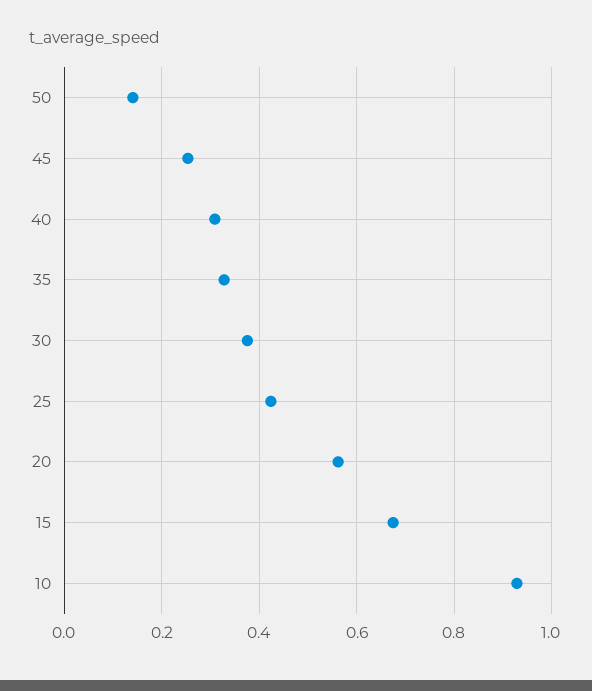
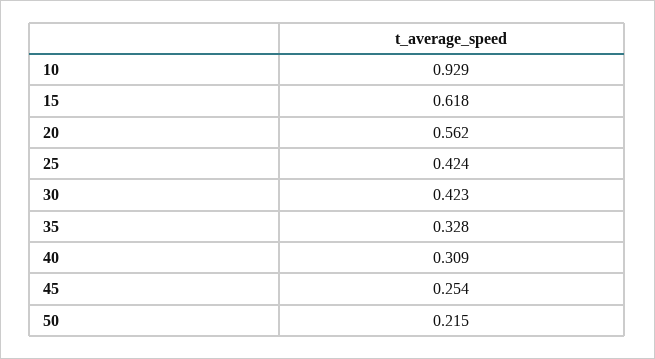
  {
-   "50": 0.14,
+   "50": 0.215,
    "45": 0.254,
    "40": 0.309,
    "35": 0.328,
-   "30": 0.38,
+   "30": 0.423,
    "25": 0.424,
    "20": 0.562,
-   "15": 0.68,
+   "15": 0.618,
    "10": 0.929
  }

